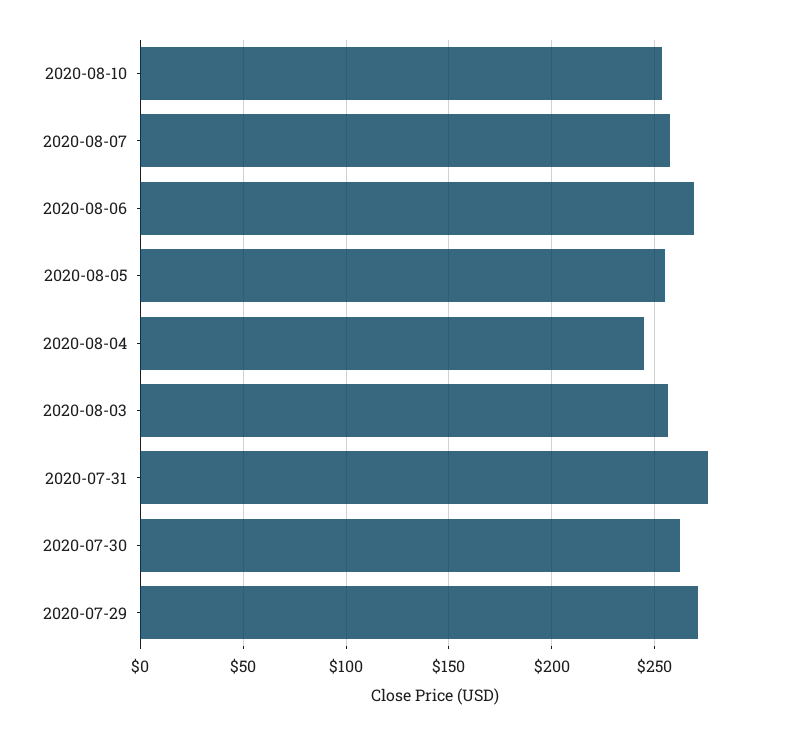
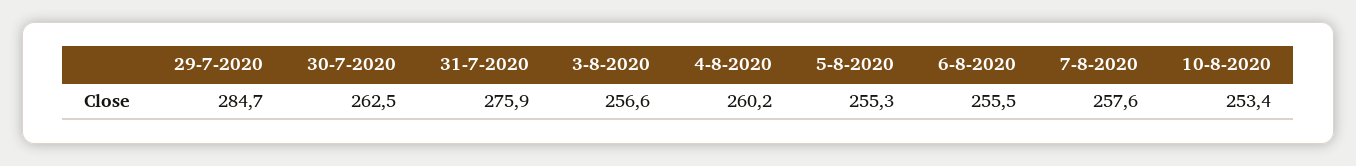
  {
    "2020-08-10": 253.4,
    "2020-08-07": 257.6,
-   "2020-08-06": 270,
+   "2020-08-06": 255.5,
    "2020-08-05": 255.3,
-   "2020-08-04": 245,
+   "2020-08-04": 260.2,
    "2020-08-03": 256.6,
    "2020-07-31": 275.9,
    "2020-07-30": 262.5,
-   "2020-07-29": 270
+   "2020-07-29": 284.7
  }

